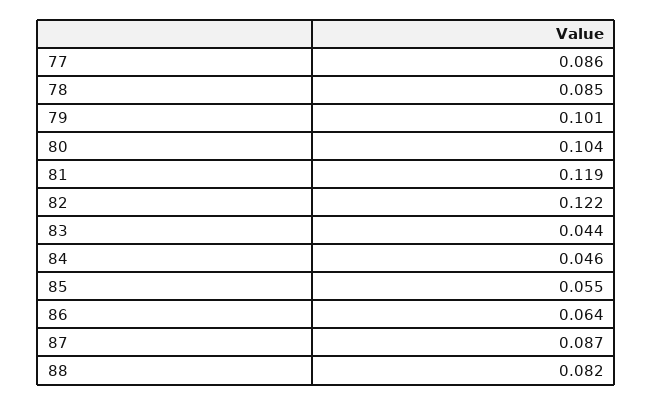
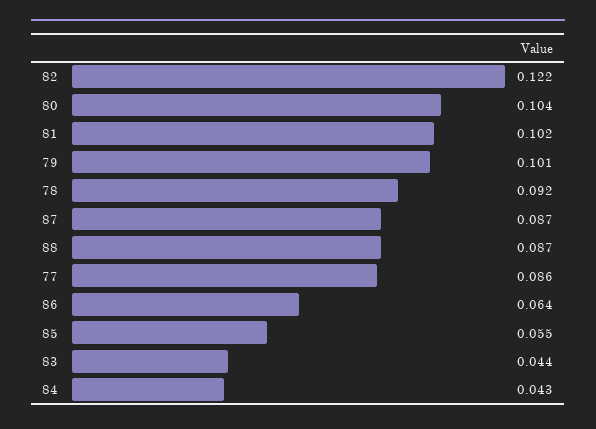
  {
    "77": 0.086,
-   "78": 0.085,
+   "78": 0.092,
    "79": 0.101,
    "80": 0.104,
-   "81": 0.119,
+   "81": 0.102,
    "82": 0.122,
    "83": 0.044,
-   "84": 0.046,
+   "84": 0.043,
    "85": 0.055,
    "86": 0.064,
    "87": 0.087,
-   "88": 0.082
+   "88": 0.087
  }

